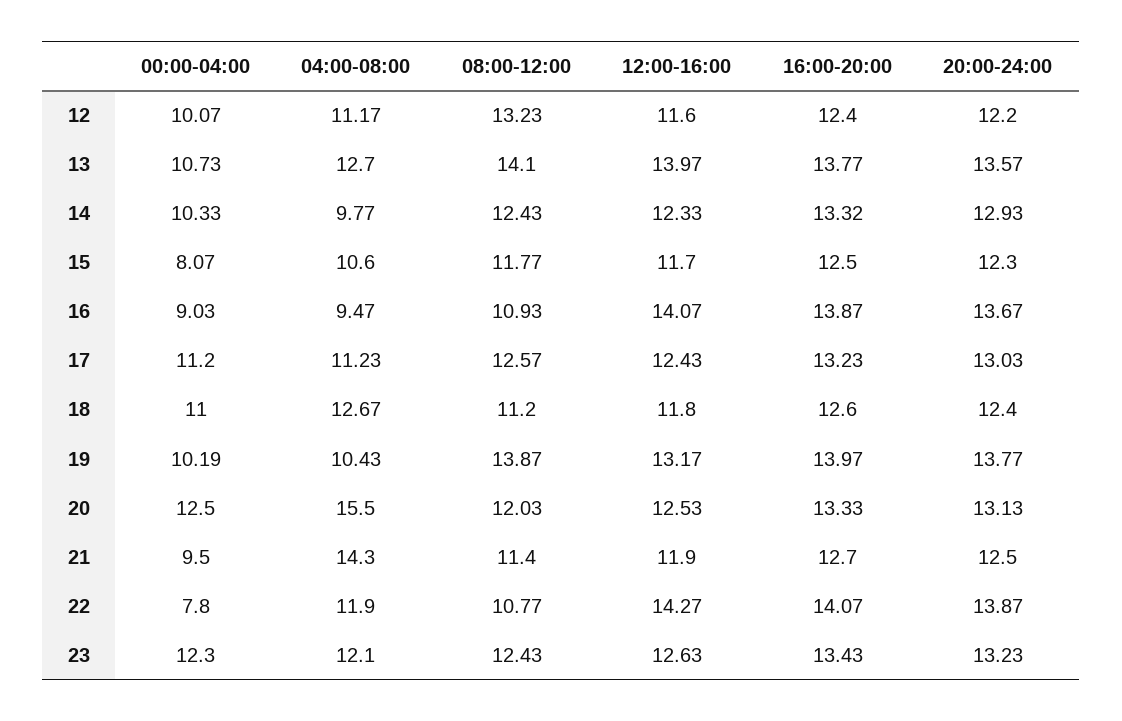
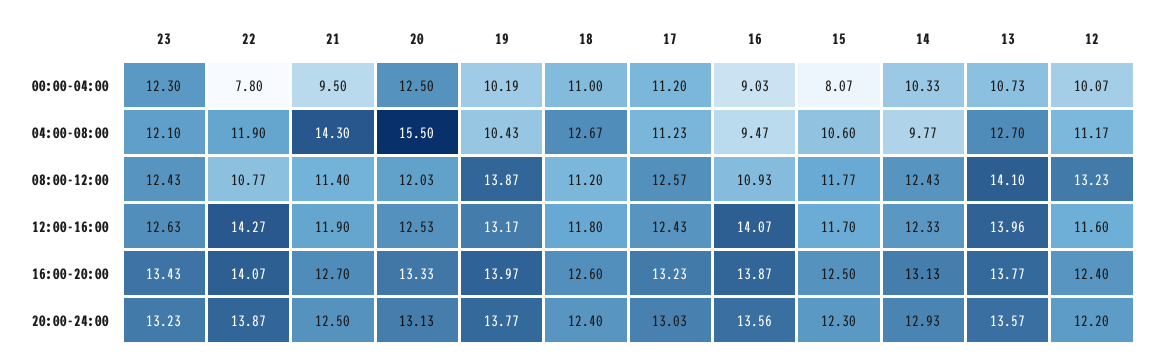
  {
    "00:00-04:00": {
      "12": 10.07,
      "13": 10.73,
      "14": 10.33,
      "15": 8.07,
      "16": 9.03,
      "17": 11.2,
      "18": 11,
      "19": 10.19,
      "20": 12.5,
      "21": 9.5,
      "22": 7.8,
      "23": 12.3
    },
    "04:00-08:00": {
      "12": 11.17,
      "13": 12.7,
      "14": 9.77,
      "15": 10.6,
      "16": 9.47,
      "17": 11.23,
      "18": 12.67,
      "19": 10.43,
      "20": 15.5,
      "21": 14.3,
      "22": 11.9,
      "23": 12.1
    },
    "08:00-12:00": {
      "12": 13.23,
      "13": 14.1,
      "14": 12.43,
      "15": 11.77,
      "16": 10.93,
      "17": 12.57,
      "18": 11.2,
      "19": 13.87,
      "20": 12.03,
      "21": 11.4,
      "22": 10.77,
      "23": 12.43
    },
    "12:00-16:00": {
      "12": 11.6,
-     "13": 13.97,
+     "13": 13.96,
      "14": 12.33,
      "15": 11.7,
      "16": 14.07,
      "17": 12.43,
      "18": 11.8,
      "19": 13.17,
      "20": 12.53,
      "21": 11.9,
      "22": 14.27,
      "23": 12.63
    },
    "16:00-20:00": {
      "12": 12.4,
      "13": 13.77,
-     "14": 13.32,
+     "14": 13.13,
      "15": 12.5,
      "16": 13.87,
      "17": 13.23,
      "18": 12.6,
      "19": 13.97,
      "20": 13.33,
      "21": 12.7,
      "22": 14.07,
      "23": 13.43
    },
    "20:00-24:00": {
      "12": 12.2,
      "13": 13.57,
      "14": 12.93,
      "15": 12.3,
-     "16": 13.67,
+     "16": 13.56,
      "17": 13.03,
      "18": 12.4,
      "19": 13.77,
      "20": 13.13,
      "21": 12.5,
      "22": 13.87,
      "23": 13.23
    }
  }

